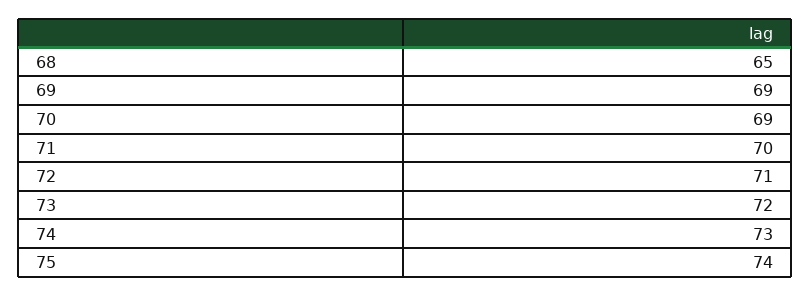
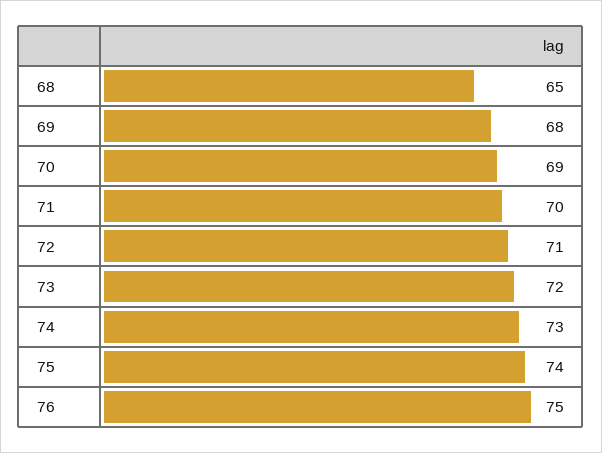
  {
    "68": 65,
-   "69": 69,
+   "69": 68,
    "70": 69,
    "71": 70,
    "72": 71,
    "73": 72,
    "74": 73,
-   "75": 74
+   "75": 74,
+   "76": 75
  }

